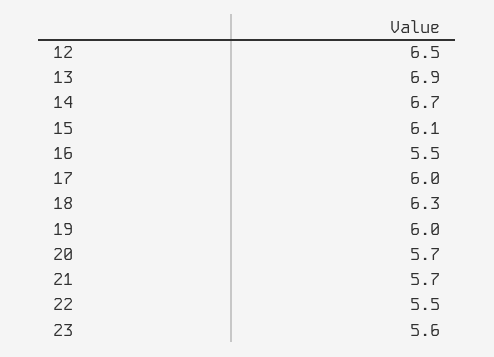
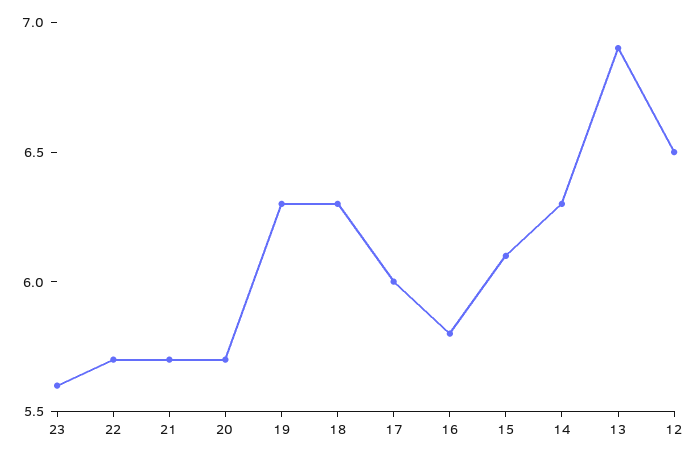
  {
    "12": 6.5,
    "13": 6.9,
-   "14": 6.7,
+   "14": 6.3,
    "15": 6.1,
-   "16": 5.5,
+   "16": 5.8,
    "17": 6,
    "18": 6.3,
-   "19": 6,
+   "19": 6.3,
    "20": 5.7,
    "21": 5.7,
-   "22": 5.5,
+   "22": 5.7,
    "23": 5.6
  }

